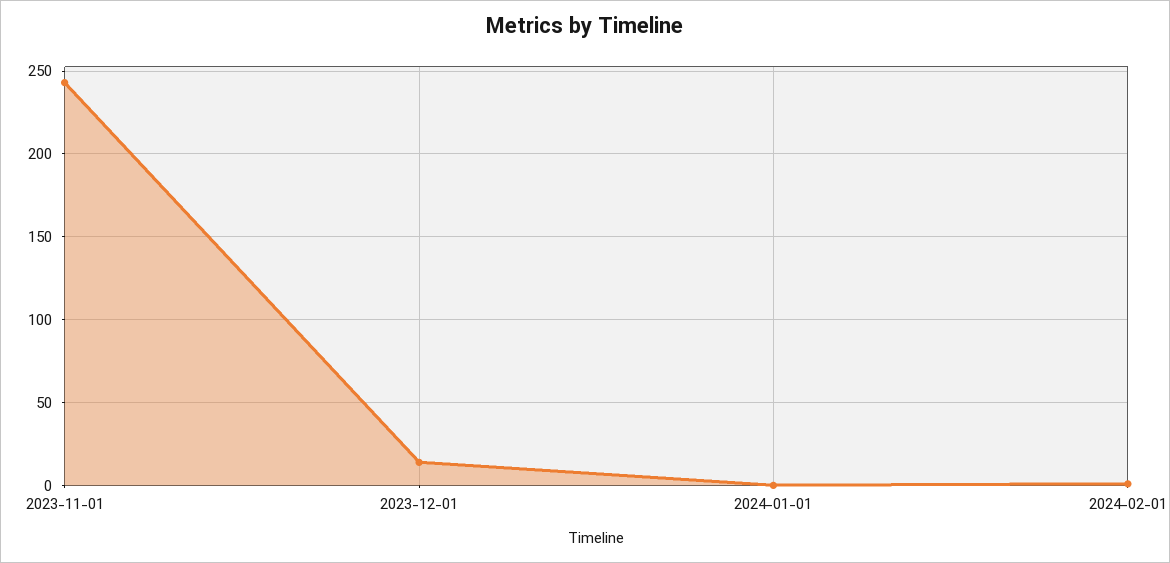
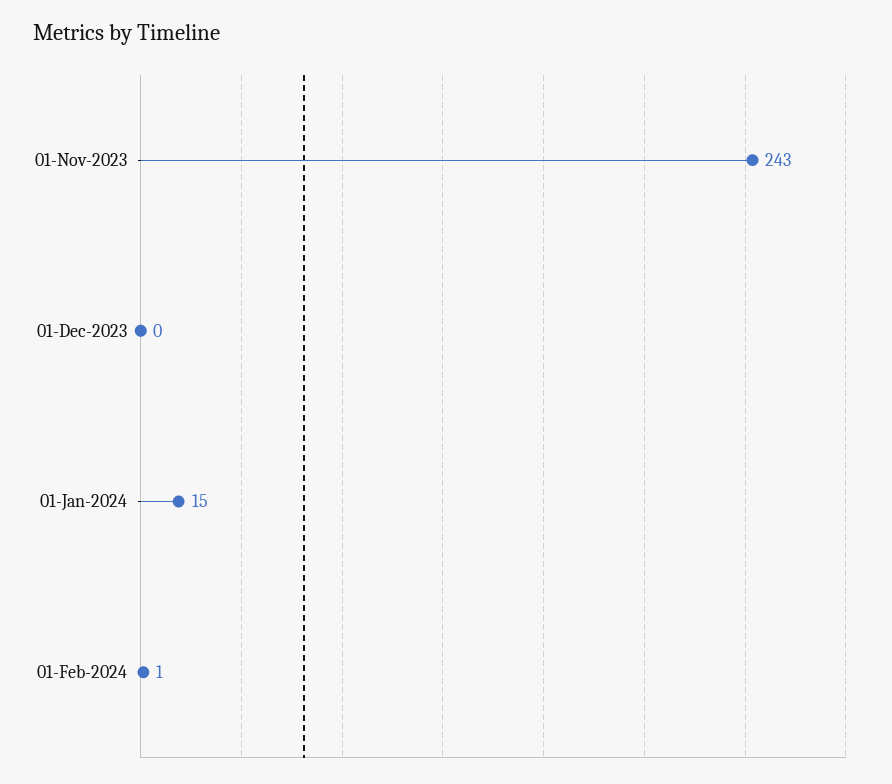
  {
    "2023-11-01": 243,
-   "2023-12-01": 15,
+   "2023-12-01": 0,
-   "2024-01-01": 0,
+   "2024-01-01": 15,
    "2024-02-01": 1
  }

